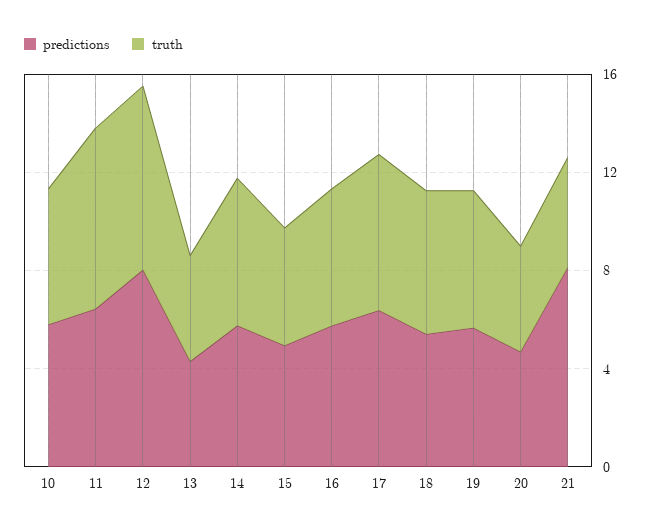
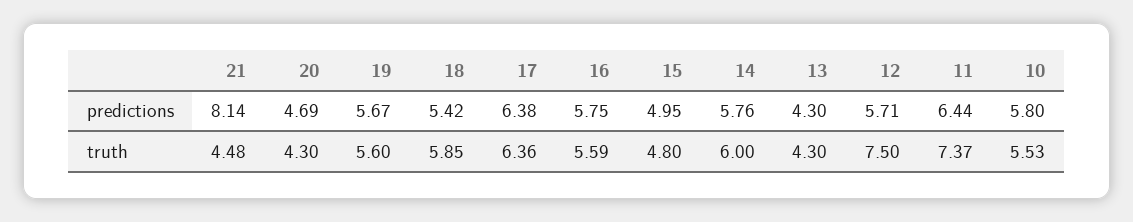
  {
    "predictions": {
      "10": 5.8,
      "11": 6.44,
-     "12": 8,
+     "12": 5.71,
      "13": 4.3,
      "14": 5.76,
      "15": 4.95,
      "16": 5.75,
      "17": 6.38,
      "18": 5.42,
      "19": 5.67,
      "20": 4.69,
      "21": 8.14
    },
    "truth": {
      "10": 5.53,
      "11": 7.37,
      "12": 7.5,
      "13": 4.3,
      "14": 6,
      "15": 4.8,
      "16": 5.59,
      "17": 6.36,
      "18": 5.85,
      "19": 5.6,
      "20": 4.3,
      "21": 4.48
    }
  }

